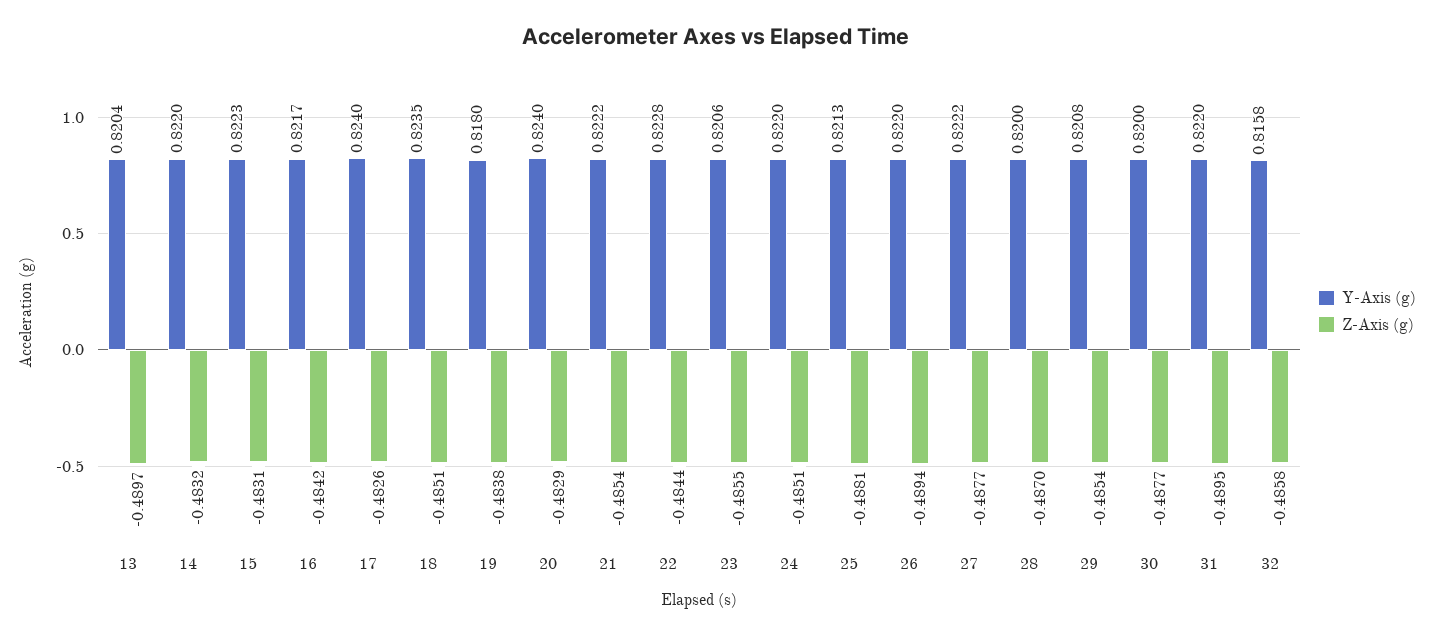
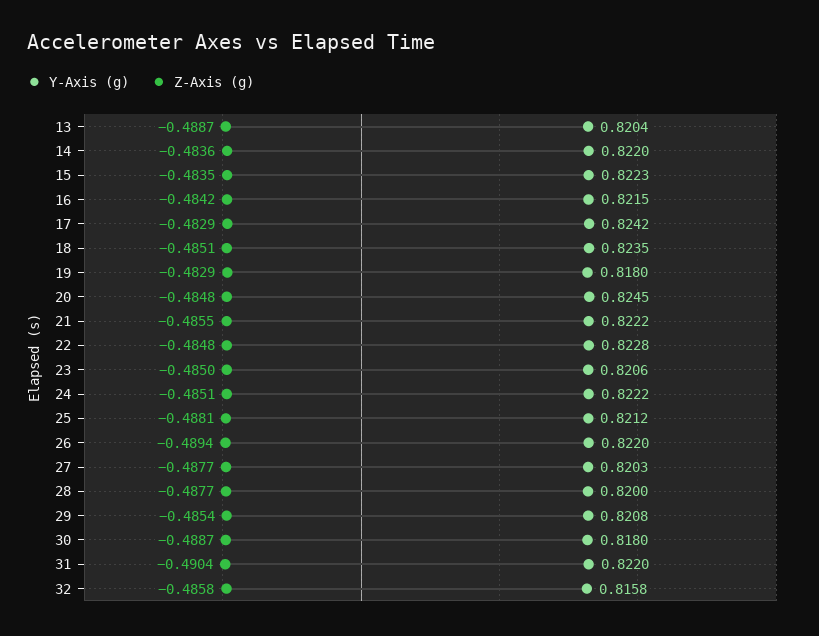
  {
    "Y-Axis (g)": {
      "13": 0.8204,
      "14": 0.822,
      "15": 0.8223,
-     "16": 0.8217,
+     "16": 0.8215,
-     "17": 0.824,
+     "17": 0.8242,
      "18": 0.8235,
      "19": 0.818,
-     "20": 0.824,
+     "20": 0.8245,
      "21": 0.8222,
      "22": 0.8228,
      "23": 0.8206,
-     "24": 0.822,
+     "24": 0.8222,
-     "25": 0.8213,
+     "25": 0.8212,
      "26": 0.822,
-     "27": 0.8222,
+     "27": 0.8203,
      "28": 0.82,
      "29": 0.8208,
-     "30": 0.82,
+     "30": 0.818,
      "31": 0.822,
      "32": 0.8158
    },
    "Z-Axis (g)": {
-     "13": -0.4897,
+     "13": -0.4887,
-     "14": -0.4832,
+     "14": -0.4836,
-     "15": -0.4831,
+     "15": -0.4835,
      "16": -0.4842,
-     "17": -0.4826,
+     "17": -0.4829,
      "18": -0.4851,
-     "19": -0.4838,
+     "19": -0.4829,
-     "20": -0.4829,
+     "20": -0.4848,
-     "21": -0.4854,
+     "21": -0.4855,
-     "22": -0.4844,
+     "22": -0.4848,
-     "23": -0.4855,
+     "23": -0.485,
      "24": -0.4851,
      "25": -0.4881,
      "26": -0.4894,
      "27": -0.4877,
-     "28": -0.487,
+     "28": -0.4877,
      "29": -0.4854,
-     "30": -0.4877,
+     "30": -0.4887,
-     "31": -0.4895,
+     "31": -0.4904,
      "32": -0.4858
    }
  }

